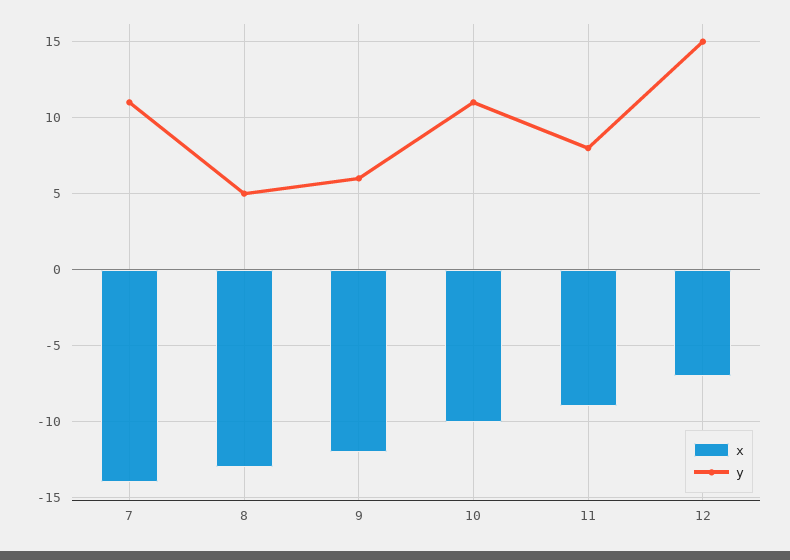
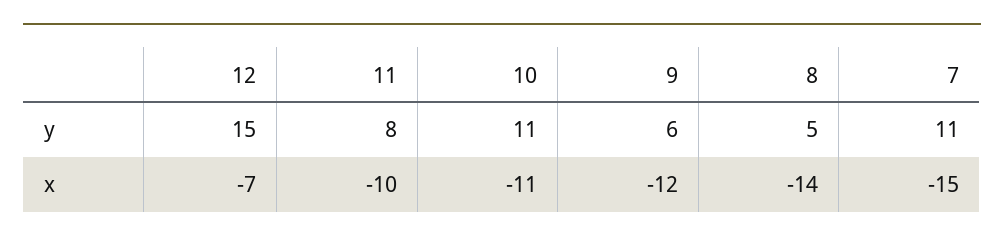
  {
    "x": {
-     "7": -14,
+     "7": -15,
-     "8": -13,
+     "8": -14,
      "9": -12,
-     "10": -10,
+     "10": -11,
-     "11": -9,
+     "11": -10,
      "12": -7
    },
    "y": {
      "7": 11,
      "8": 5,
      "9": 6,
      "10": 11,
      "11": 8,
      "12": 15
    }
  }

